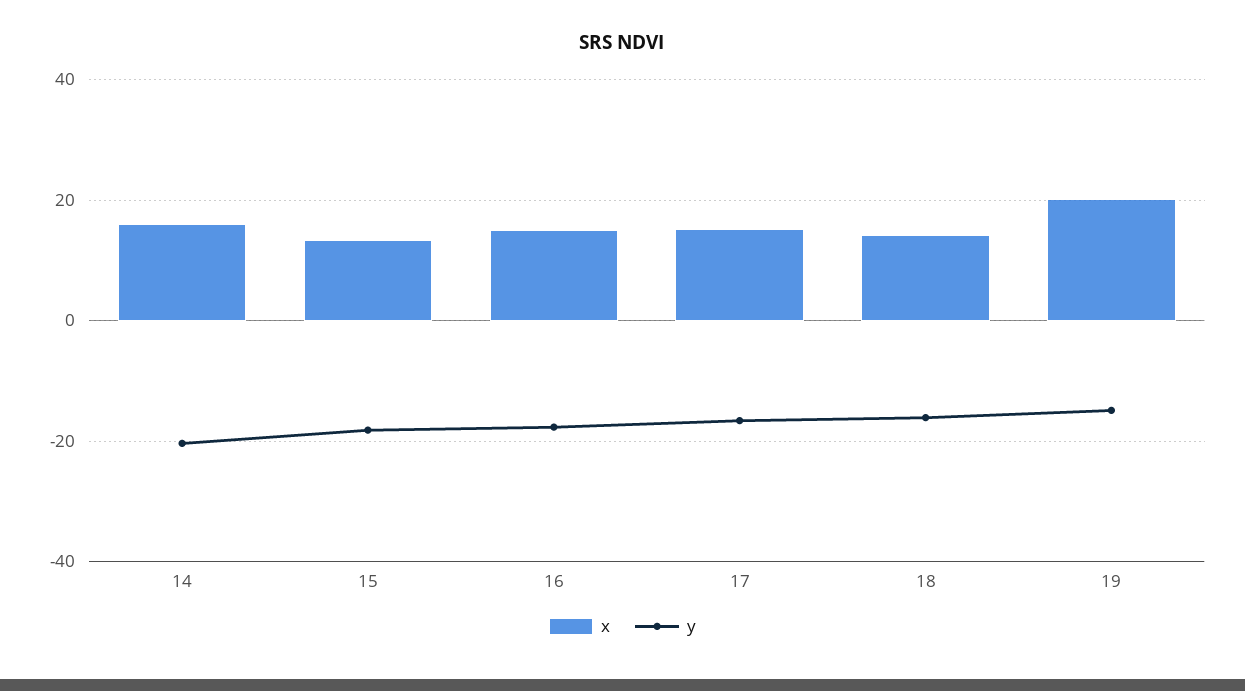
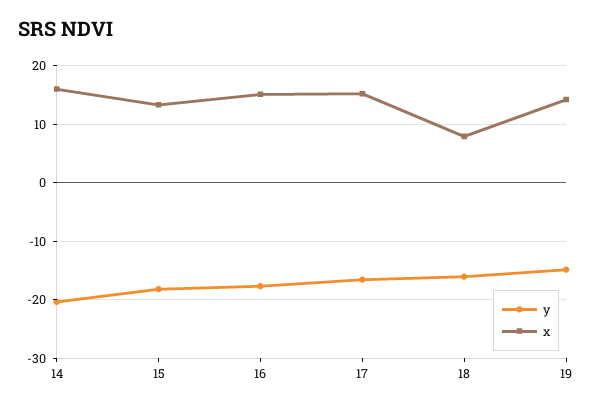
  {
    "x": {
      "14": 16,
      "15": 14,
      "16": 16,
      "17": 16,
-     "18": 14,
+     "18": 8,
-     "19": 20
+     "19": 14
    },
    "y": {
      "14": -20,
      "15": -18,
      "16": -18,
      "17": -16,
      "18": -16,
      "19": -14
    }
  }

